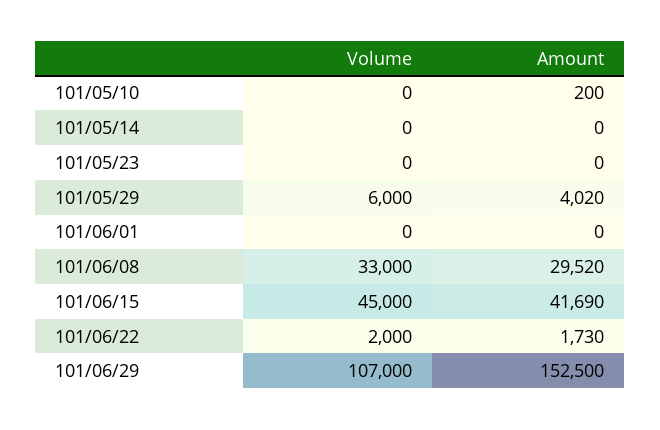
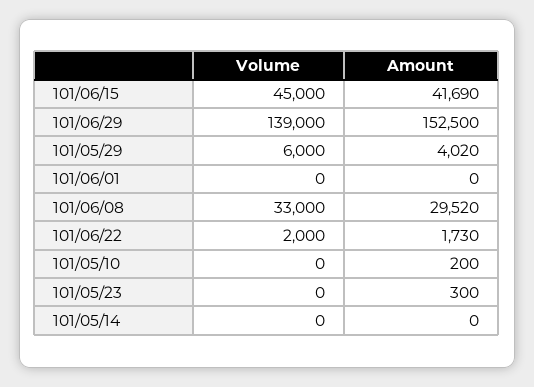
  {
    "Volume": {
      "101/05/10": 0,
      "101/05/14": 0,
      "101/05/23": 0,
      "101/05/29": 6000,
      "101/06/01": 0,
      "101/06/08": 33000,
      "101/06/15": 45000,
      "101/06/22": 2000,
-     "101/06/29": 107000
+     "101/06/29": 139000
    },
    "Amount": {
      "101/05/10": 200,
      "101/05/14": 0,
-     "101/05/23": 0,
+     "101/05/23": 300,
      "101/05/29": 4020,
      "101/06/01": 0,
      "101/06/08": 29520,
      "101/06/15": 41690,
      "101/06/22": 1730,
      "101/06/29": 152500
    }
  }

